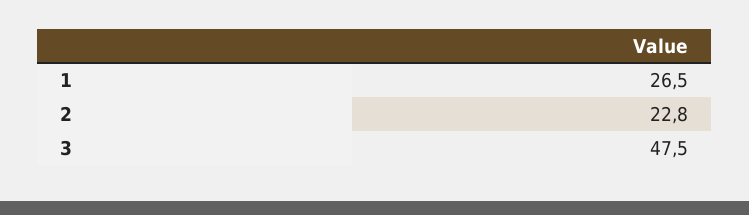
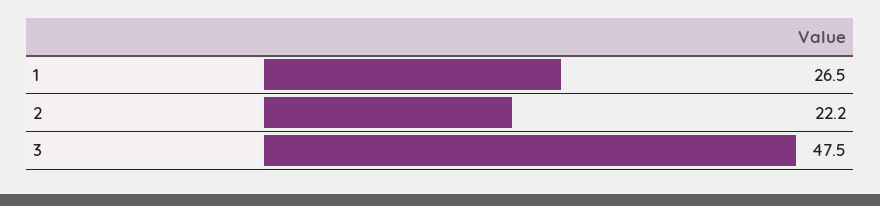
  {
    "1": 26.5,
-   "2": 22.8,
+   "2": 22.2,
    "3": 47.5
  }

